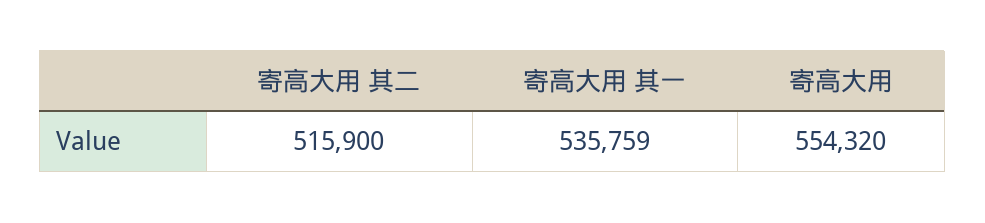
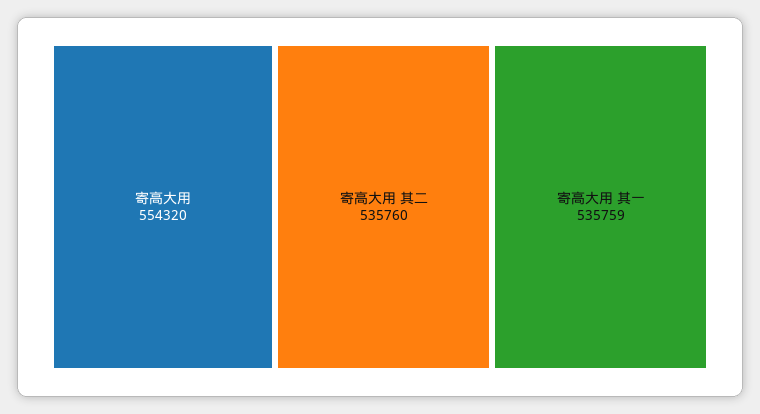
  {
-   "寄高大用 其二": 515900,
+   "寄高大用 其二": 535760,
    "寄高大用 其一": 535759,
    "寄高大用": 554320
  }

